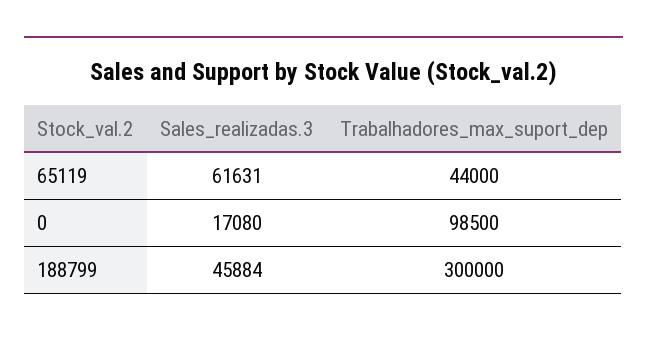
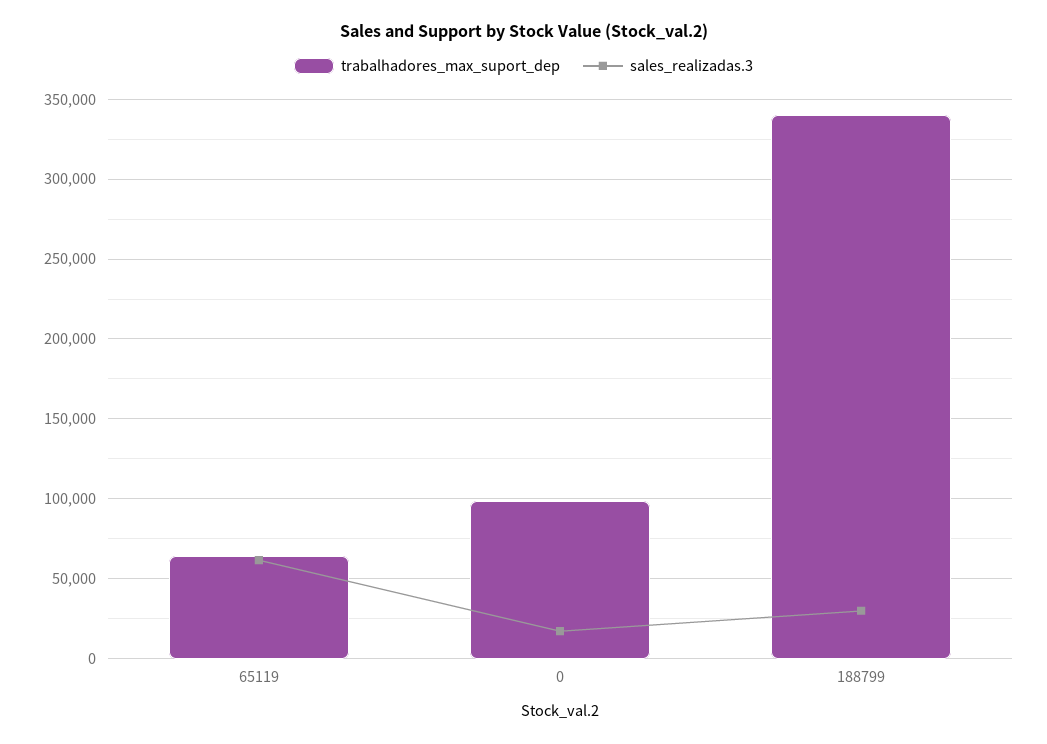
  {
    "Sales_realizadas.3": {
      "65119": 61631,
      "0": 17080,
-     "188799": 45884
+     "188799": 30000
    },
    "Trabalhadores_max_suport_dep": {
-     "65119": 44000,
+     "65119": 65000,
      "0": 98500,
-     "188799": 300000
+     "188799": 340000
    }
  }

